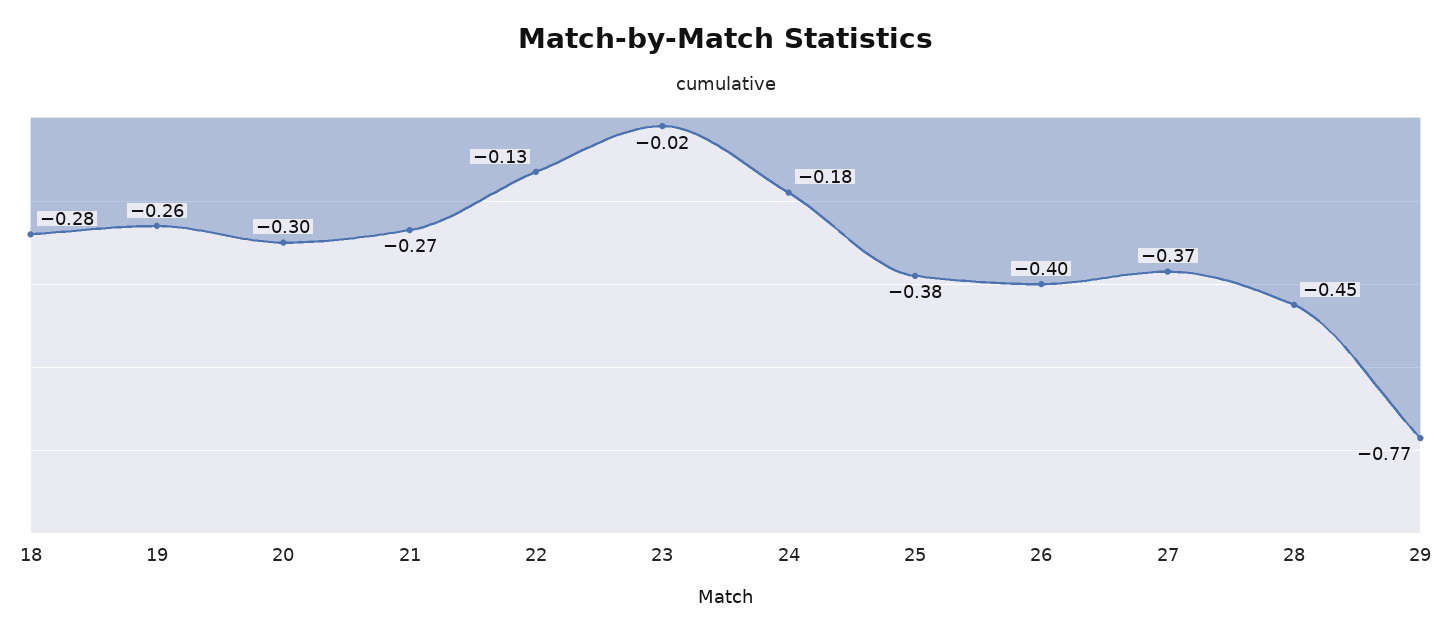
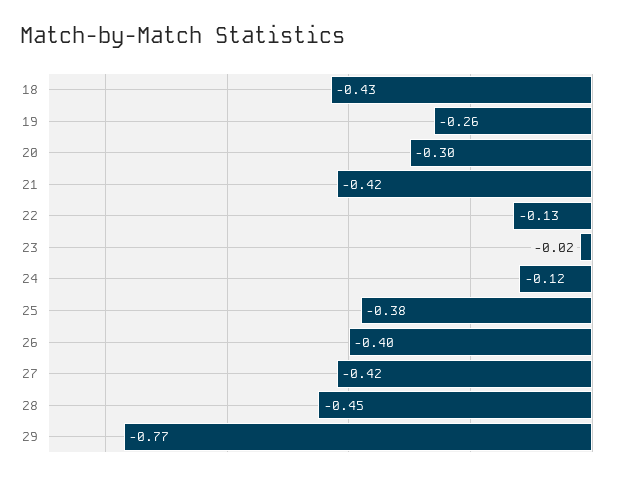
  {
-   "18": -0.28,
+   "18": -0.43,
    "19": -0.26,
    "20": -0.3,
-   "21": -0.27,
+   "21": -0.42,
    "22": -0.13,
    "23": -0.02,
-   "24": -0.18,
+   "24": -0.12,
    "25": -0.38,
    "26": -0.4,
-   "27": -0.37,
+   "27": -0.42,
    "28": -0.45,
    "29": -0.77
  }

